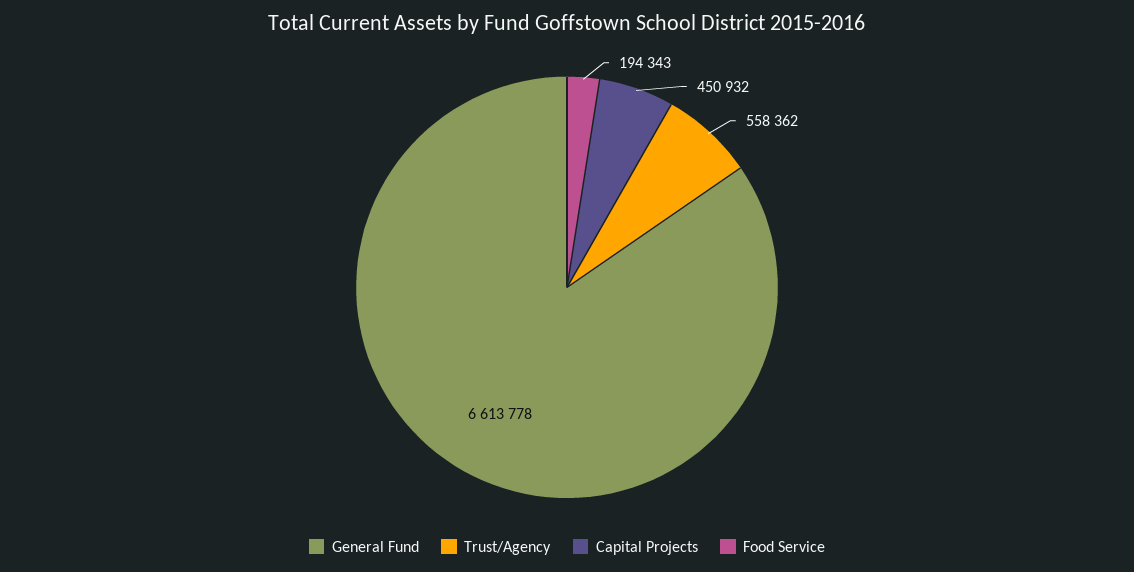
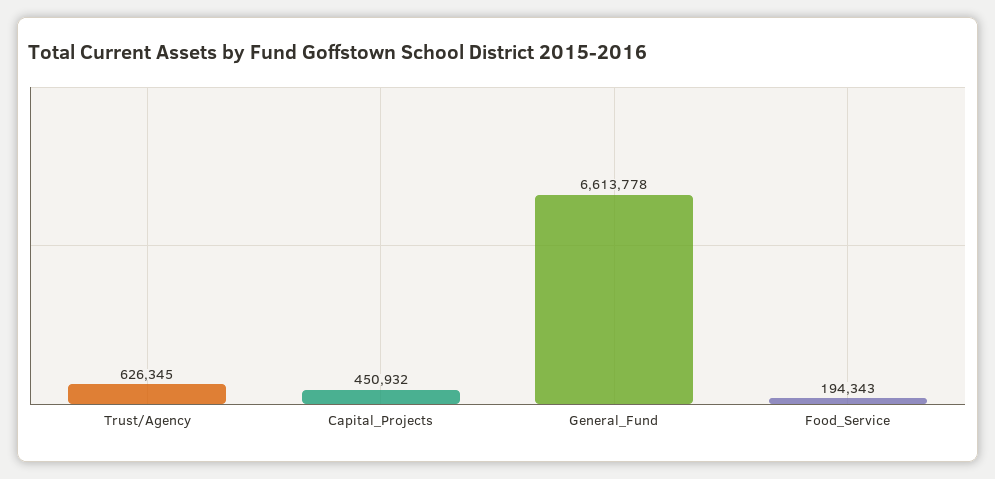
  {
    "General Fund": 6613778,
-   "Trust/Agency": 558362,
+   "Trust/Agency": 626345,
    "Capital Projects": 450932,
    "Food Service": 194343
  }

